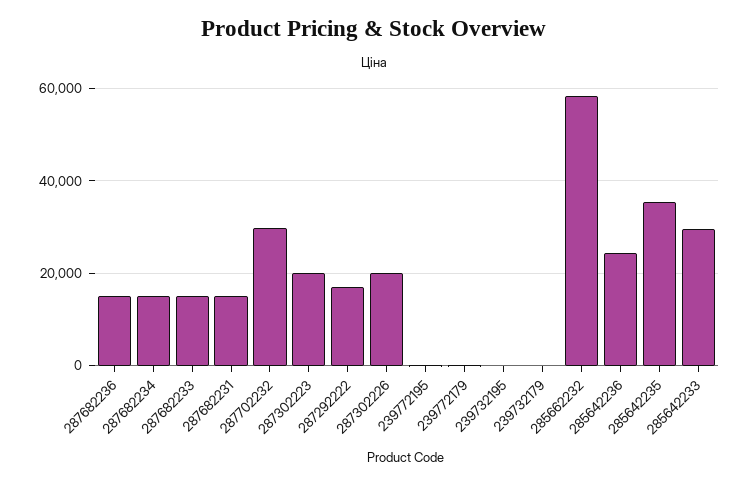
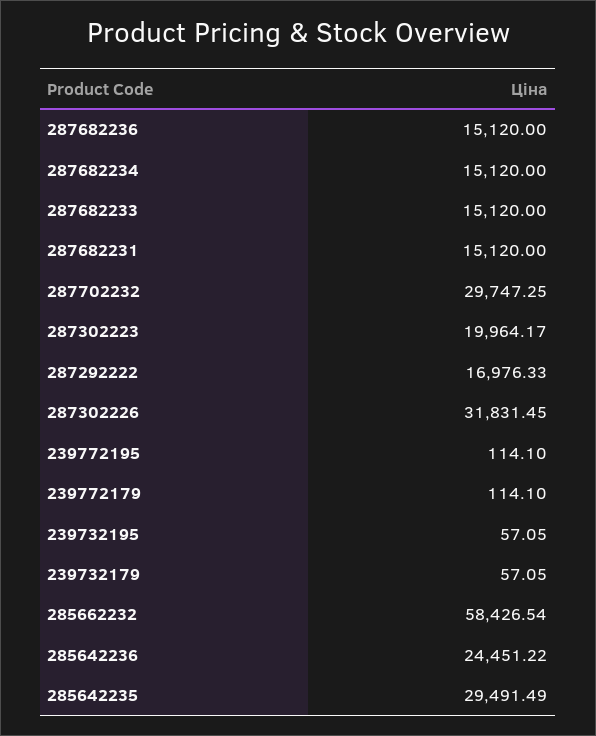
  {
    "287682236": 15120,
    "287682234": 15120,
    "287682233": 15120,
    "287682231": 15120,
    "287702232": 29747.25,
    "287302223": 19964.17,
    "287292222": 16976.33,
-   "287302226": 20000,
+   "287302226": 31831.45,
    "239772195": 114.1,
    "239772179": 114.1,
    "239732195": 57.05,
    "239732179": 57.05,
    "285662232": 58426.54,
    "285642236": 24451.22,
-   "285642235": 36000,
+   "285642235": 29491.49
-   "285642233": 30000
  }

